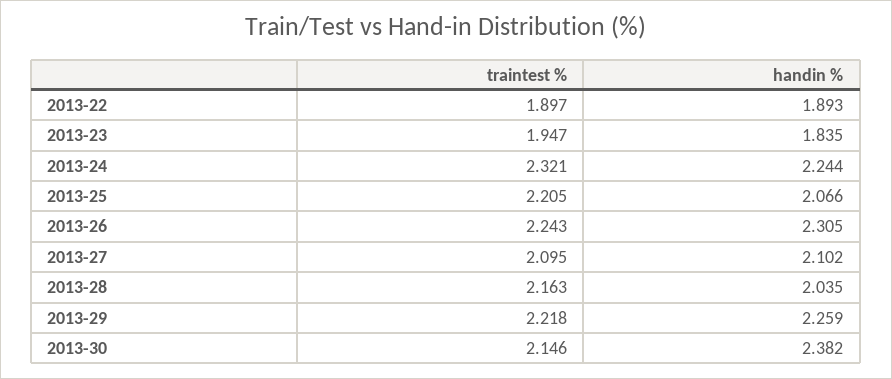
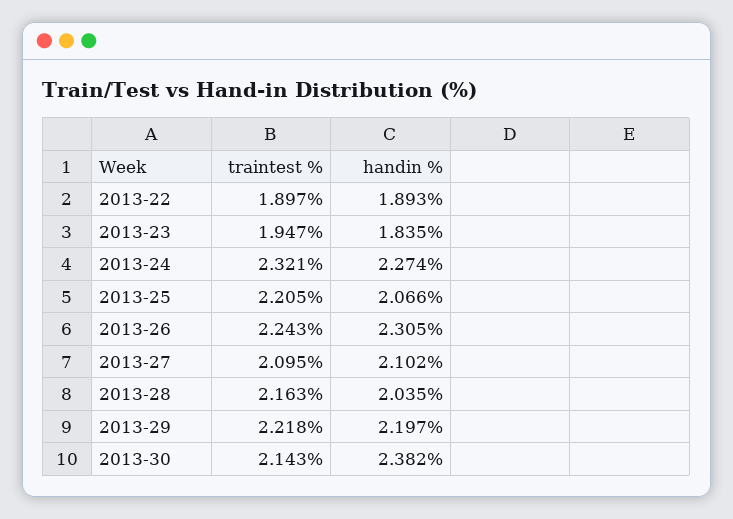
  {
    "traintest %": {
      "2013-22": 1.897,
      "2013-23": 1.947,
      "2013-24": 2.321,
      "2013-25": 2.205,
      "2013-26": 2.243,
      "2013-27": 2.095,
      "2013-28": 2.163,
      "2013-29": 2.218,
-     "2013-30": 2.146
+     "2013-30": 2.143
    },
    "handin %": {
      "2013-22": 1.893,
      "2013-23": 1.835,
-     "2013-24": 2.244,
+     "2013-24": 2.274,
      "2013-25": 2.066,
      "2013-26": 2.305,
      "2013-27": 2.102,
      "2013-28": 2.035,
-     "2013-29": 2.259,
+     "2013-29": 2.197,
      "2013-30": 2.382
    }
  }

